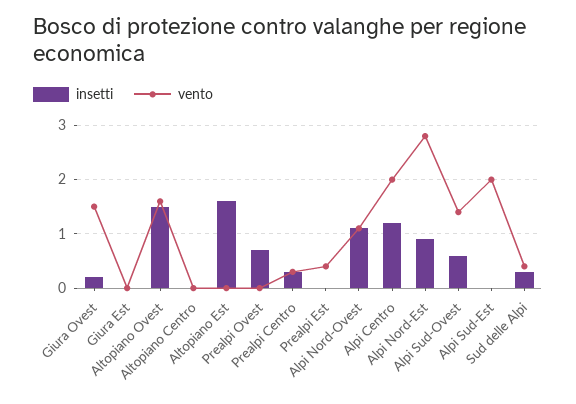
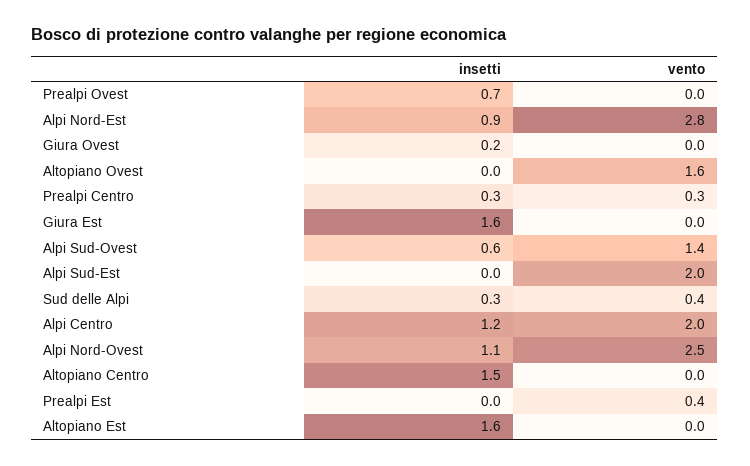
  {
    "insetti": {
      "Giura Ovest": 0.2,
-     "Giura Est": 0,
+     "Giura Est": 1.6,
-     "Altopiano Ovest": 1.5,
+     "Altopiano Ovest": 0,
-     "Altopiano Centro": 0,
+     "Altopiano Centro": 1.5,
      "Altopiano Est": 1.6,
      "Prealpi Ovest": 0.7,
      "Prealpi Centro": 0.3,
      "Prealpi Est": 0,
      "Alpi Nord-Ovest": 1.1,
      "Alpi Centro": 1.2,
      "Alpi Nord-Est": 0.9,
      "Alpi Sud-Ovest": 0.6,
      "Alpi Sud-Est": 0,
      "Sud delle Alpi": 0.3
    },
    "vento": {
-     "Giura Ovest": 1.5,
+     "Giura Ovest": 0,
      "Giura Est": 0,
      "Altopiano Ovest": 1.6,
      "Altopiano Centro": 0,
      "Altopiano Est": 0,
      "Prealpi Ovest": 0,
      "Prealpi Centro": 0.3,
      "Prealpi Est": 0.4,
-     "Alpi Nord-Ovest": 1,
+     "Alpi Nord-Ovest": 2.5,
      "Alpi Centro": 2,
      "Alpi Nord-Est": 2.8,
      "Alpi Sud-Ovest": 1.4,
      "Alpi Sud-Est": 2,
      "Sud delle Alpi": 0.4
    }
  }

